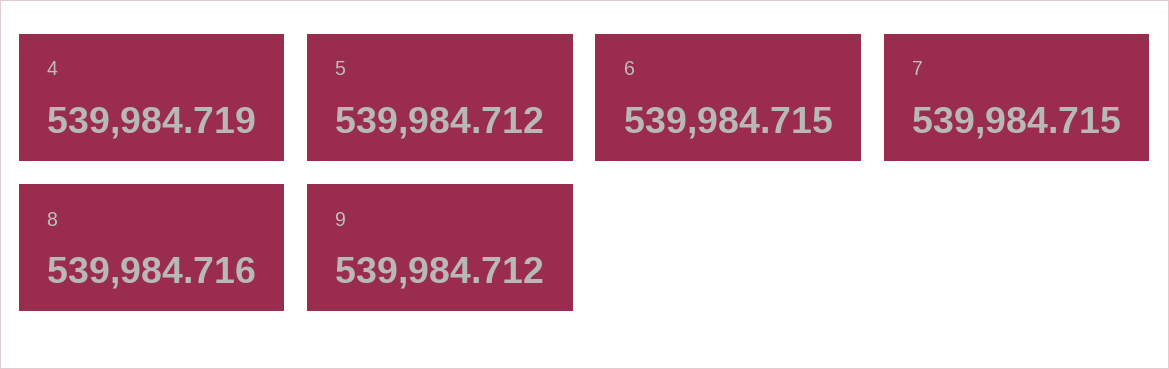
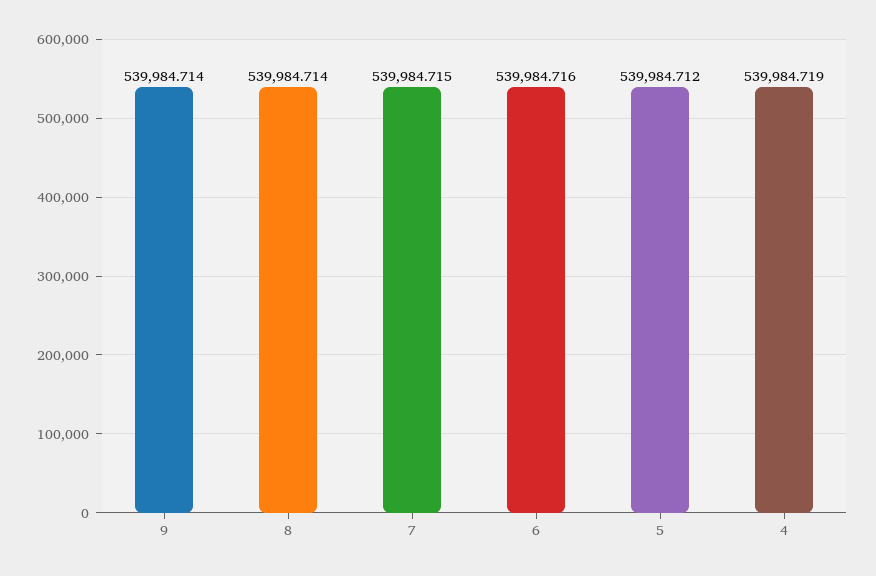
  {
    "4": 539984.719,
    "5": 539984.712,
-   "6": 539984.715,
+   "6": 539984.716,
    "7": 539984.715,
-   "8": 539984.716,
+   "8": 539984.714,
-   "9": 539984.712
+   "9": 539984.714
  }

